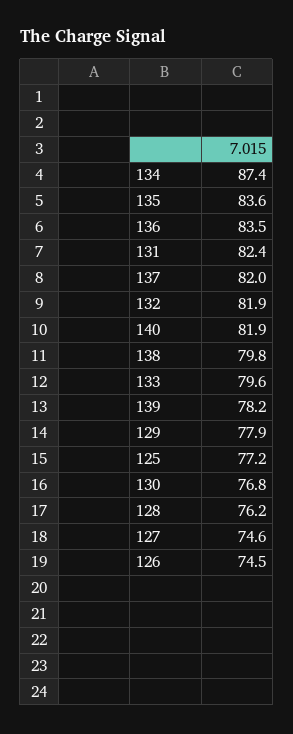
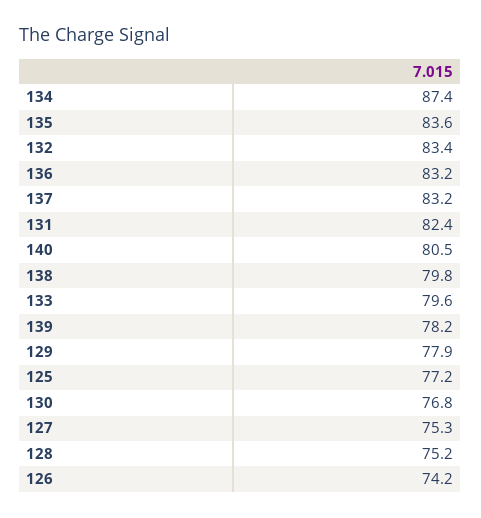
  {
    "134": 87.4,
    "135": 83.6,
-   "136": 83.5,
+   "136": 83.2,
    "131": 82.4,
-   "137": 82,
+   "137": 83.2,
-   "132": 81.9,
+   "132": 83.4,
-   "140": 81.9,
+   "140": 80.5,
    "138": 79.8,
    "133": 79.6,
    "139": 78.2,
    "129": 77.9,
    "125": 77.2,
    "130": 76.8,
-   "128": 76.2,
+   "128": 75.2,
-   "127": 74.6,
+   "127": 75.3,
-   "126": 74.5
+   "126": 74.2
  }

